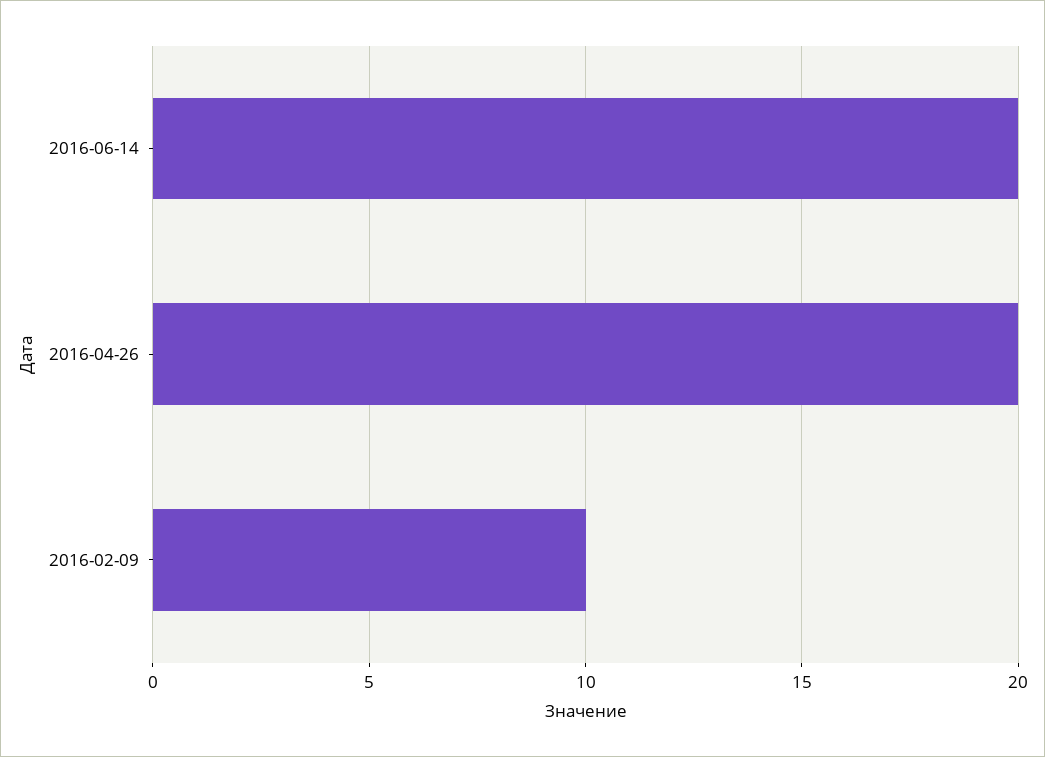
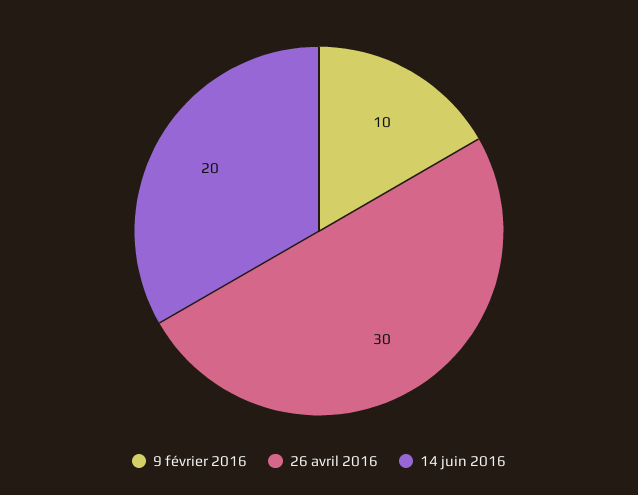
  {
    "2016-06-14": 20,
-   "2016-04-26": 20,
+   "2016-04-26": 30,
    "2016-02-09": 10
  }

